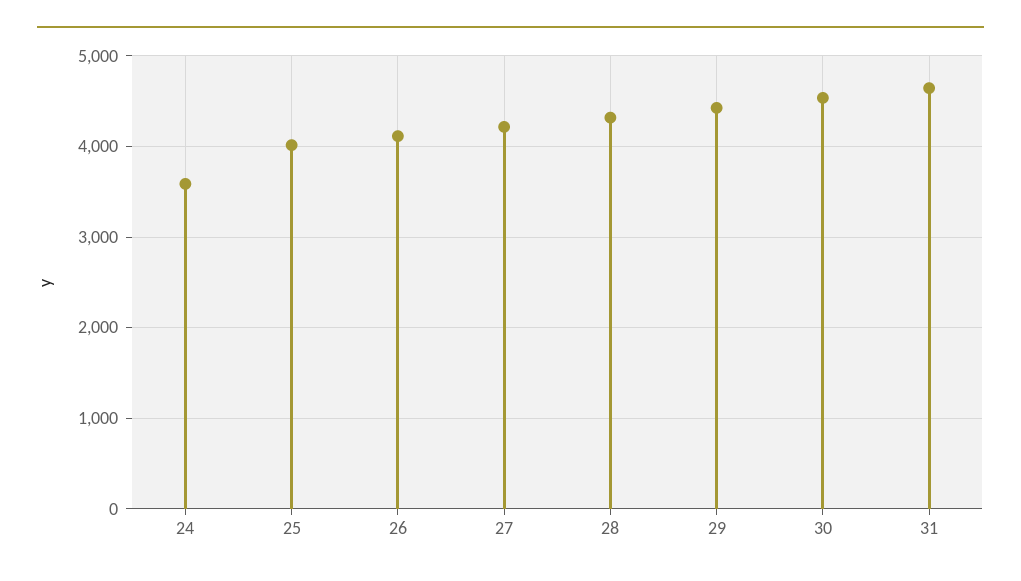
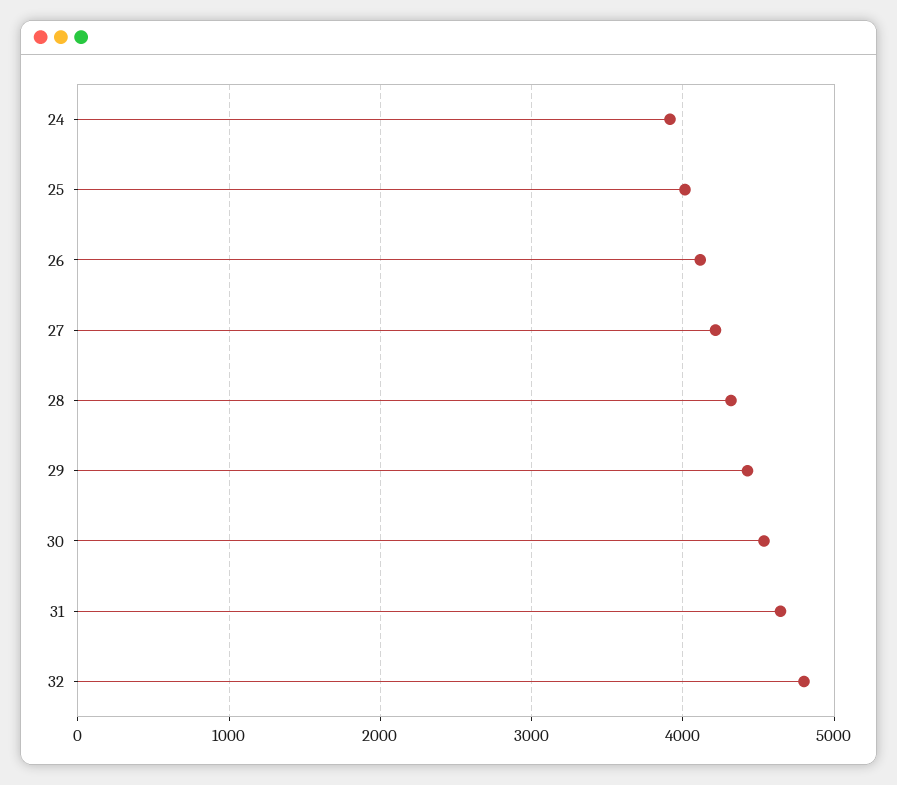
  {
-   "24": 3600,
+   "24": 3900,
    "25": 4000,
    "26": 4100,
    "27": 4200,
    "28": 4300,
    "29": 4400,
    "30": 4500,
-   "31": 4600
+   "31": 4600,
+   "32": 4800
  }

